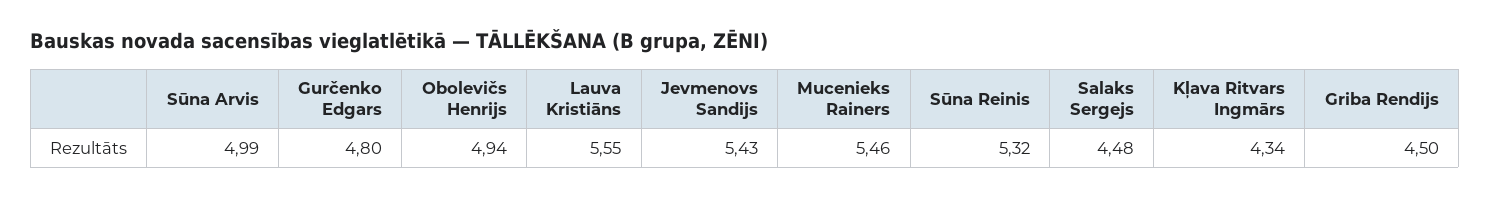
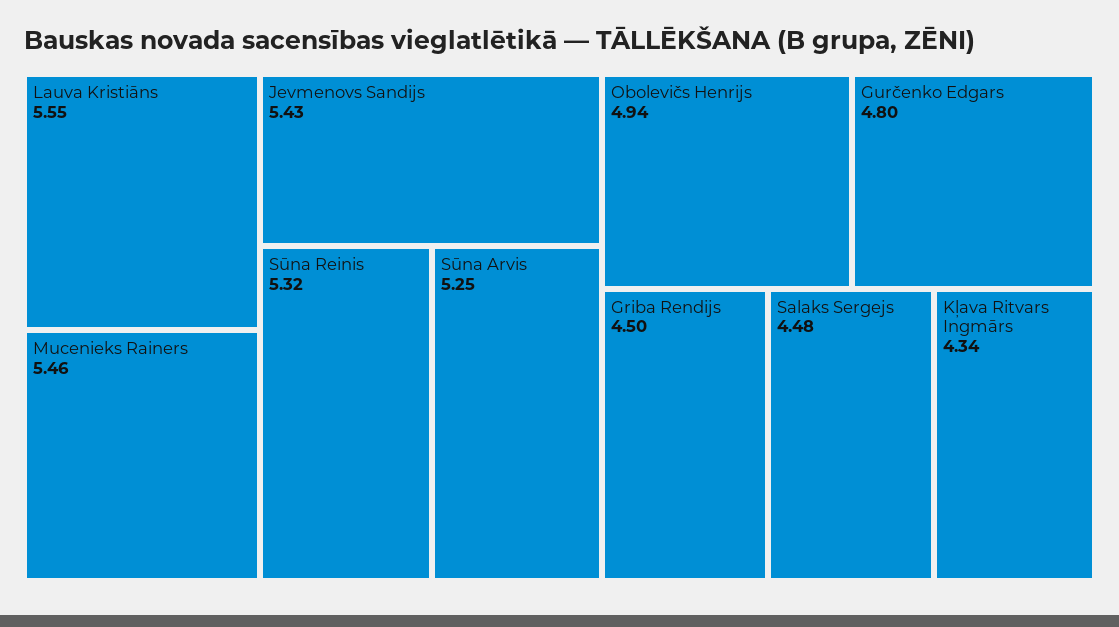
  {
-   "Sūna Arvis": 4.99,
+   "Sūna Arvis": 5.25,
    "Gurčenko Edgars": 4.8,
    "Obolevičs Henrijs": 4.94,
    "Lauva Kristiāns": 5.55,
    "Jevmenovs Sandijs": 5.43,
    "Mucenieks Rainers": 5.46,
    "Sūna Reinis": 5.32,
    "Salaks Sergejs": 4.48,
    "Kļava Ritvars Ingmārs": 4.34,
    "Griba Rendijs": 4.5
  }

